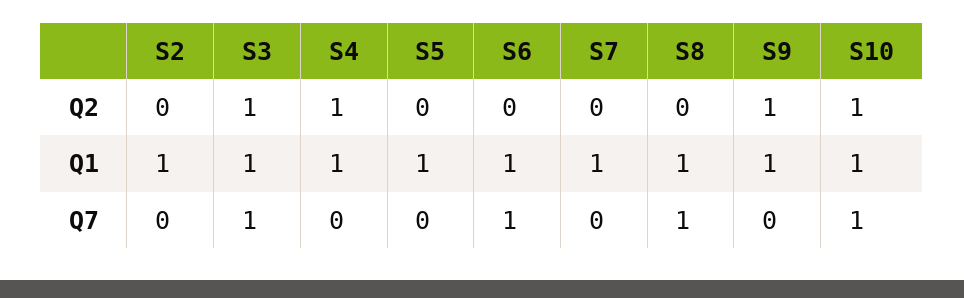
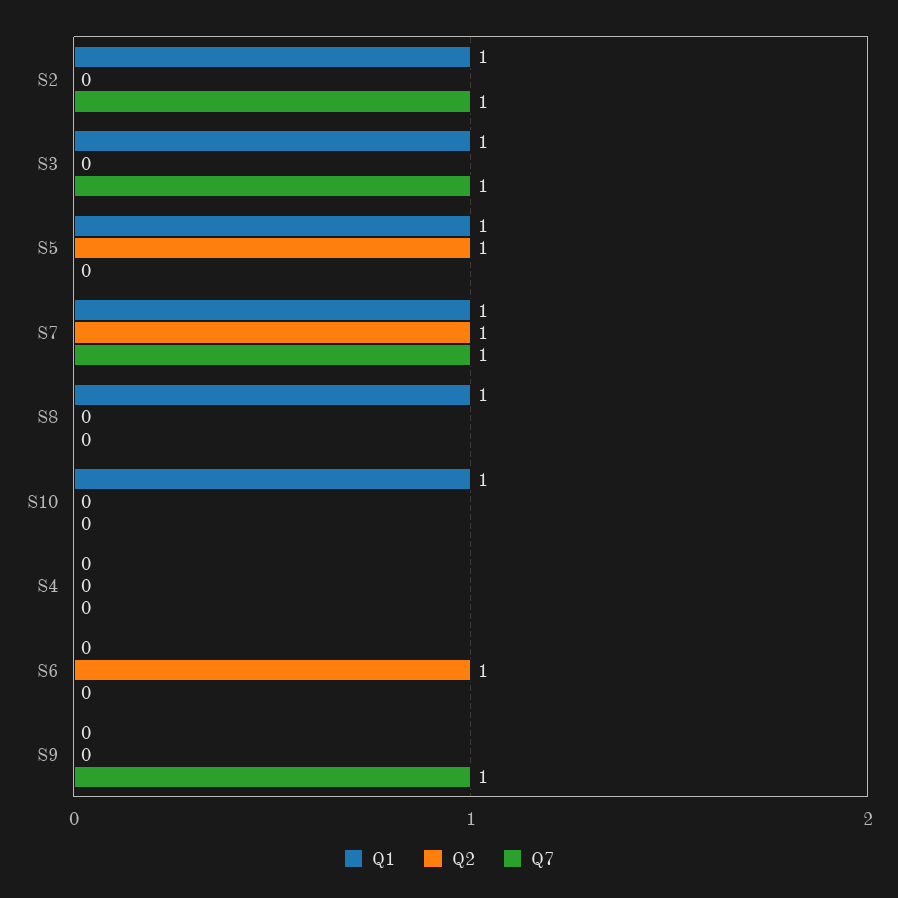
  {
    "Q2": {
      "S2": 0,
-     "S3": 1,
+     "S3": 0,
-     "S4": 1,
+     "S4": 0,
-     "S5": 0,
+     "S5": 1,
-     "S6": 0,
+     "S6": 1,
-     "S7": 0,
+     "S7": 1,
      "S8": 0,
-     "S9": 1,
+     "S9": 0,
-     "S10": 1
+     "S10": 0
    },
    "Q1": {
      "S2": 1,
      "S3": 1,
-     "S4": 1,
+     "S4": 0,
      "S5": 1,
-     "S6": 1,
+     "S6": 0,
      "S7": 1,
      "S8": 1,
-     "S9": 1,
+     "S9": 0,
      "S10": 1
    },
    "Q7": {
-     "S2": 0,
+     "S2": 1,
      "S3": 1,
      "S4": 0,
      "S5": 0,
-     "S6": 1,
+     "S6": 0,
-     "S7": 0,
+     "S7": 1,
-     "S8": 1,
+     "S8": 0,
-     "S9": 0,
+     "S9": 1,
-     "S10": 1
+     "S10": 0
    }
  }

